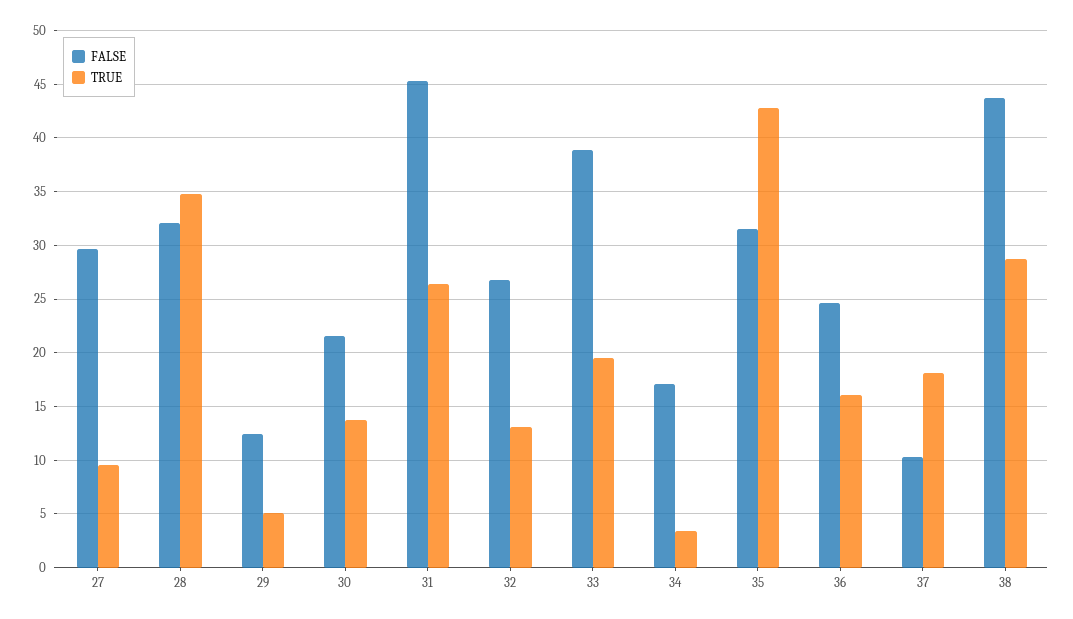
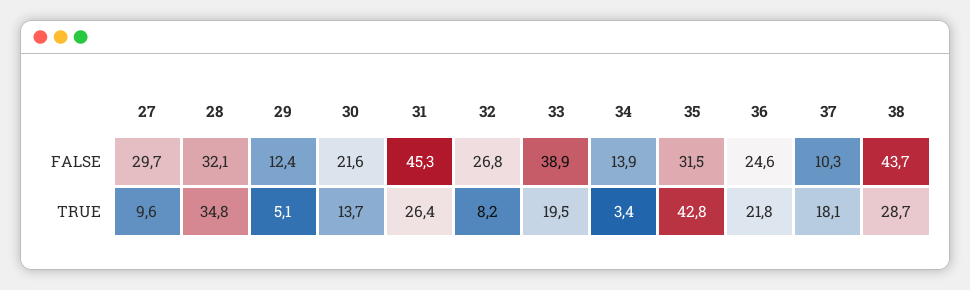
  {
    "FALSE": {
      "27": 29.7,
      "28": 32.1,
      "29": 12.4,
      "30": 21.6,
      "31": 45.3,
      "32": 26.8,
      "33": 38.9,
-     "34": 17,
+     "34": 13.9,
      "35": 31.5,
      "36": 24.6,
      "37": 10.3,
      "38": 43.7
    },
    "TRUE": {
      "27": 9.6,
      "28": 34.8,
      "29": 5.1,
      "30": 13.7,
      "31": 26.4,
-     "32": 13,
+     "32": 8.2,
      "33": 19.5,
      "34": 3.4,
      "35": 42.8,
-     "36": 16,
+     "36": 21.8,
      "37": 18.1,
      "38": 28.7
    }
  }

